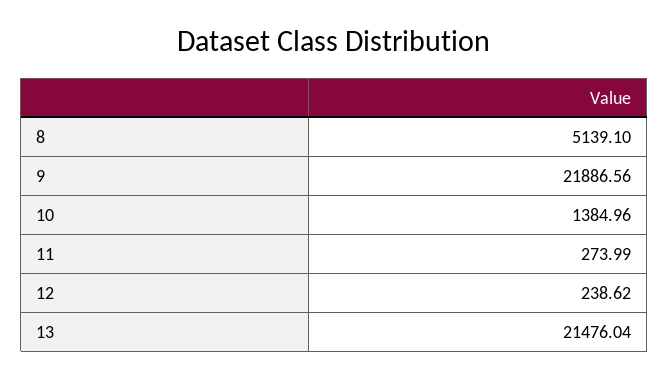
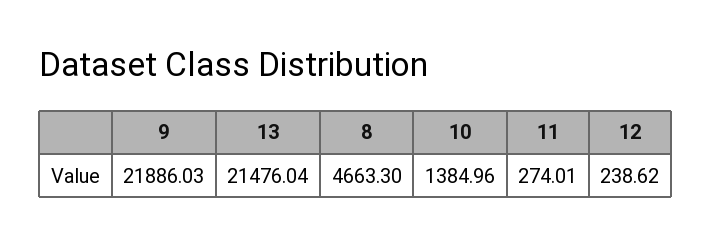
  {
-   "8": 5139.1,
+   "8": 4663.3,
-   "9": 21886.56,
+   "9": 21886.03,
    "10": 1384.96,
-   "11": 273.99,
+   "11": 274.01,
    "12": 238.62,
    "13": 21476.04
  }

